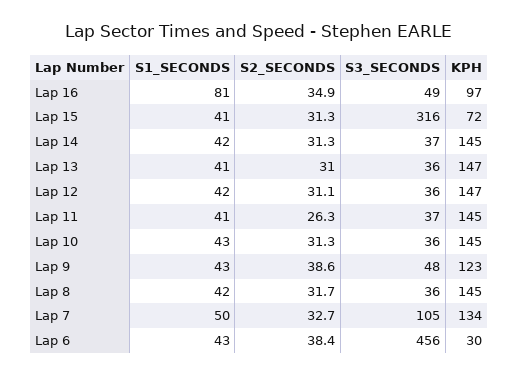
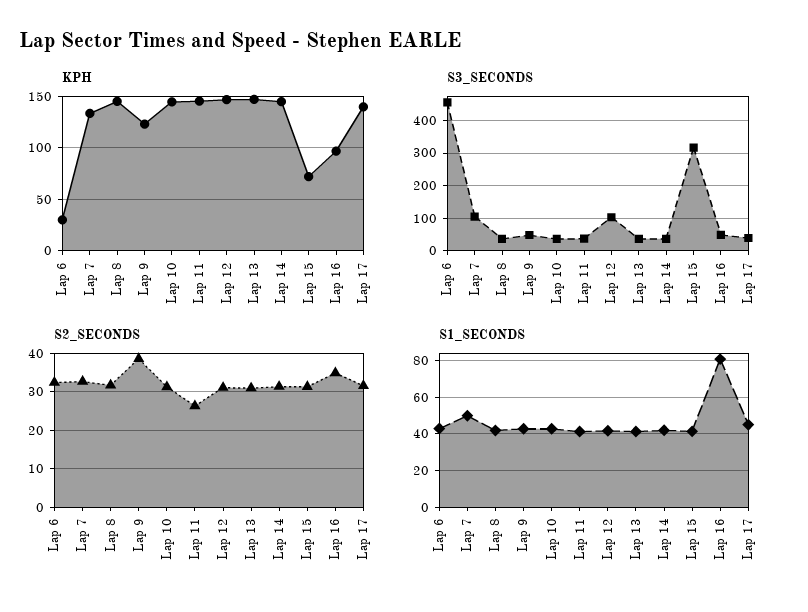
  {
    "S1_SECONDS": {
      "Lap 16": 81,
      "Lap 15": 41,
      "Lap 14": 42,
      "Lap 13": 41,
      "Lap 12": 42,
      "Lap 11": 41,
      "Lap 10": 43,
      "Lap 9": 43,
      "Lap 8": 42,
      "Lap 7": 50,
-     "Lap 6": 43
+     "Lap 6": 43,
+     "Lap 17": 45
    },
    "S2_SECONDS": {
      "Lap 16": 34.9,
      "Lap 15": 31.3,
      "Lap 14": 31.3,
      "Lap 13": 31,
      "Lap 12": 31.1,
      "Lap 11": 26.3,
      "Lap 10": 31.3,
      "Lap 9": 38.6,
      "Lap 8": 31.7,
      "Lap 7": 32.7,
-     "Lap 6": 38.4
+     "Lap 6": 32,
+     "Lap 17": 32
    },
    "S3_SECONDS": {
      "Lap 16": 49,
      "Lap 15": 316,
      "Lap 14": 37,
      "Lap 13": 36,
-     "Lap 12": 36,
+     "Lap 12": 100,
      "Lap 11": 37,
      "Lap 10": 36,
      "Lap 9": 48,
      "Lap 8": 36,
      "Lap 7": 105,
-     "Lap 6": 456
+     "Lap 6": 456,
+     "Lap 17": 40
    },
    "KPH": {
      "Lap 16": 97,
      "Lap 15": 72,
      "Lap 14": 145,
      "Lap 13": 147,
      "Lap 12": 147,
      "Lap 11": 145,
      "Lap 10": 145,
      "Lap 9": 123,
      "Lap 8": 145,
      "Lap 7": 134,
-     "Lap 6": 30
+     "Lap 6": 30,
+     "Lap 17": 140
    }
  }

